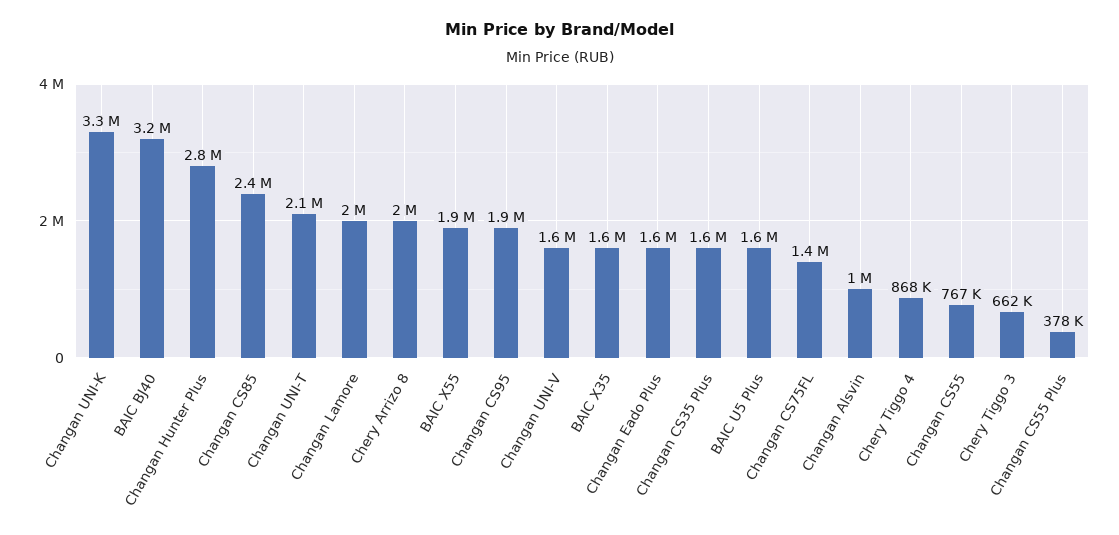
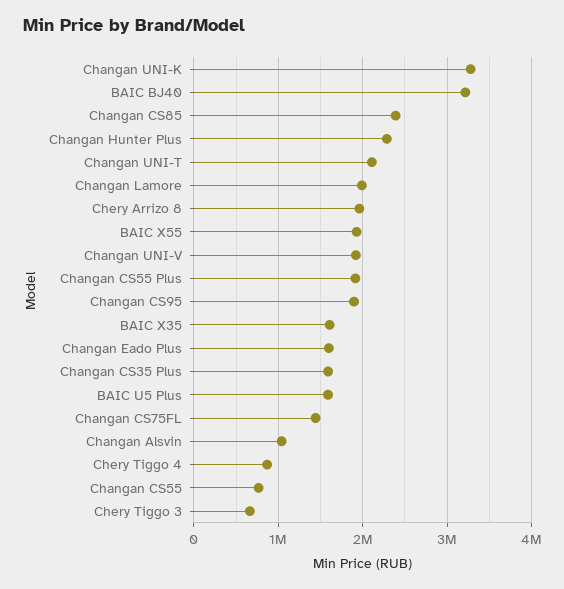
  {
    "Changan UNI-K": 3300000,
    "BAIC BJ40": 3200000,
-   "Changan Hunter Plus": 2800000,
+   "Changan Hunter Plus": 2300000,
    "Changan CS85": 2400000,
    "Changan UNI-T": 2100000,
    "Changan Lamore": 2000000,
    "Chery Arrizo 8": 2000000,
    "BAIC X55": 1900000,
    "Changan CS95": 1900000,
-   "Changan UNI-V": 1600000,
+   "Changan UNI-V": 1900000,
    "BAIC X35": 1600000,
    "Changan Eado Plus": 1600000,
    "Changan CS35 Plus": 1600000,
    "BAIC U5 Plus": 1600000,
    "Changan CS75FL": 1400000,
    "Changan Alsvin": 1000000,
    "Chery Tiggo 4": 868000,
    "Changan CS55": 767000,
    "Chery Tiggo 3": 662000,
-   "Changan CS55 Plus": 378000
+   "Changan CS55 Plus": 1900000
  }

